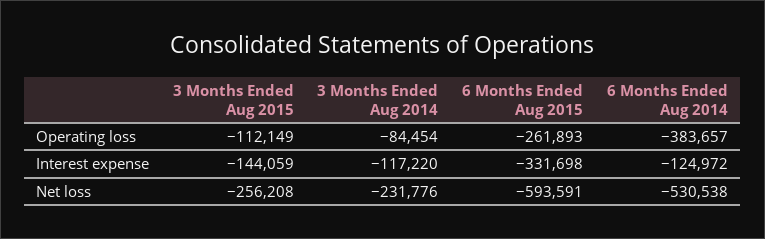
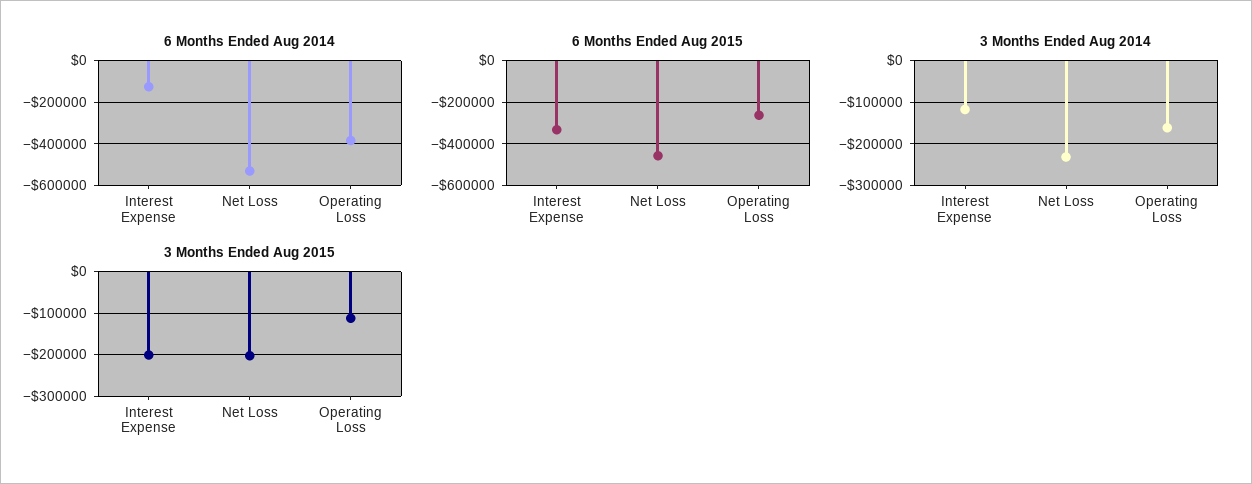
  {
    "3 Months Ended Aug 2015": {
      "Operating loss": -112149,
-     "Interest expense": -144059,
+     "Interest expense": -200000,
-     "Net loss": -256208
+     "Net loss": -200000
    },
    "3 Months Ended Aug 2014": {
-     "Operating loss": -84454,
+     "Operating loss": -160000,
      "Interest expense": -117220,
      "Net loss": -231776
    },
    "6 Months Ended Aug 2015": {
      "Operating loss": -261893,
      "Interest expense": -331698,
-     "Net loss": -593591
+     "Net loss": -450000
    },
    "6 Months Ended Aug 2014": {
      "Operating loss": -383657,
      "Interest expense": -124972,
      "Net loss": -530538
    }
  }

